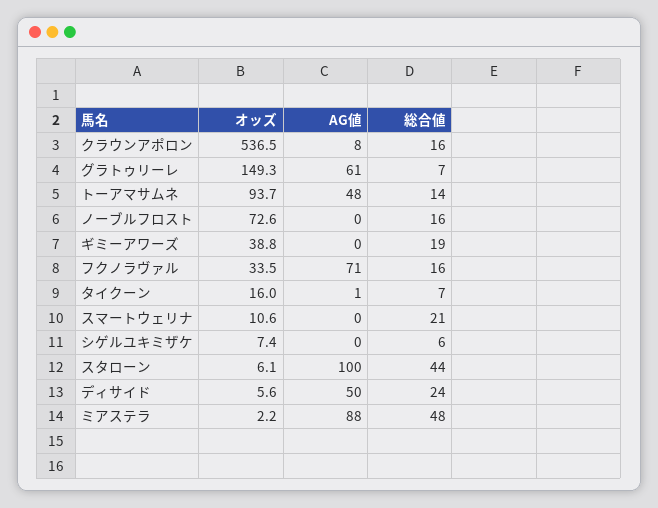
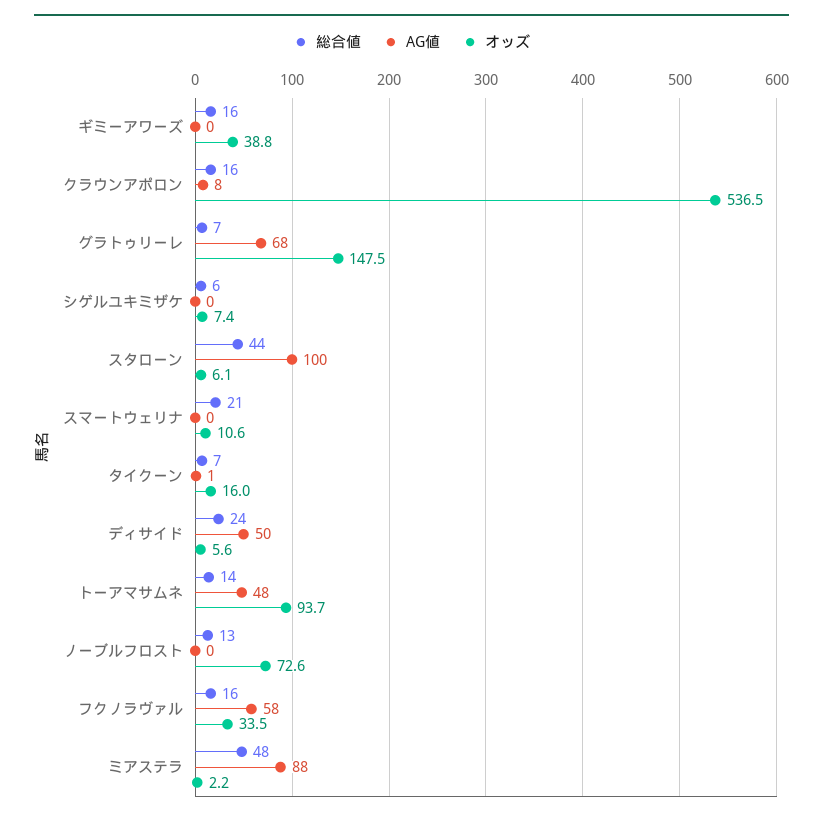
  {
    "オッズ": {
      "クラウンアポロン": 536.5,
-     "グラトゥリーレ": 149.3,
+     "グラトゥリーレ": 147.5,
      "トーアマサムネ": 93.7,
      "ノーブルフロスト": 72.6,
      "ギミーアワーズ": 38.8,
      "フクノラヴァル": 33.5,
      "タイクーン": 16,
      "スマートウェリナ": 10.6,
      "シゲルユキミザケ": 7.4,
      "スタローン": 6.1,
      "ディサイド": 5.6,
      "ミアステラ": 2.2
    },
    "AG値": {
      "クラウンアポロン": 8,
-     "グラトゥリーレ": 61,
+     "グラトゥリーレ": 68,
      "トーアマサムネ": 48,
      "ノーブルフロスト": 0,
      "ギミーアワーズ": 0,
-     "フクノラヴァル": 71,
+     "フクノラヴァル": 58,
      "タイクーン": 1,
      "スマートウェリナ": 0,
      "シゲルユキミザケ": 0,
      "スタローン": 100,
      "ディサイド": 50,
      "ミアステラ": 88
    },
    "総合値": {
      "クラウンアポロン": 16,
      "グラトゥリーレ": 7,
      "トーアマサムネ": 14,
-     "ノーブルフロスト": 16,
+     "ノーブルフロスト": 13,
-     "ギミーアワーズ": 19,
+     "ギミーアワーズ": 16,
      "フクノラヴァル": 16,
      "タイクーン": 7,
      "スマートウェリナ": 21,
      "シゲルユキミザケ": 6,
      "スタローン": 44,
      "ディサイド": 24,
      "ミアステラ": 48
    }
  }

